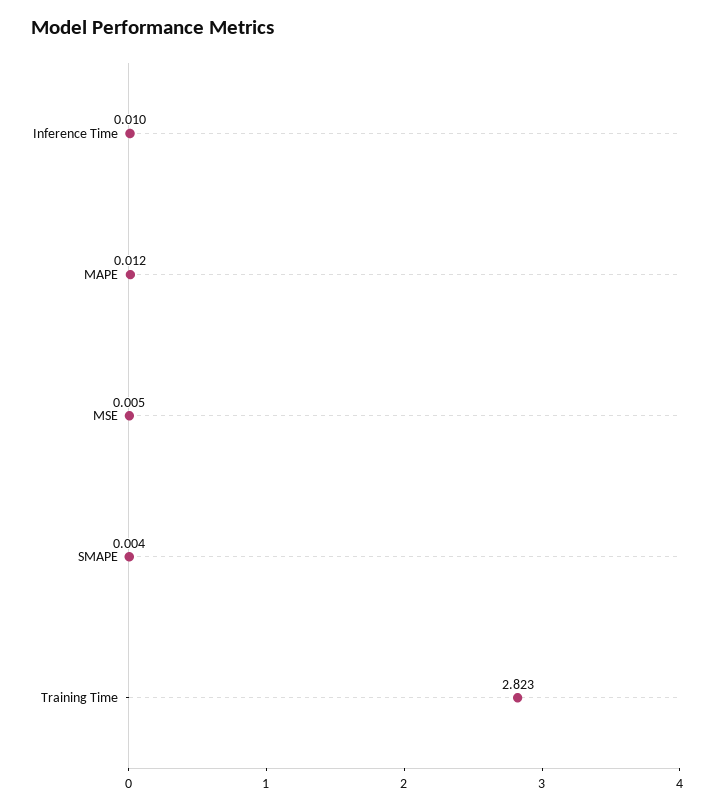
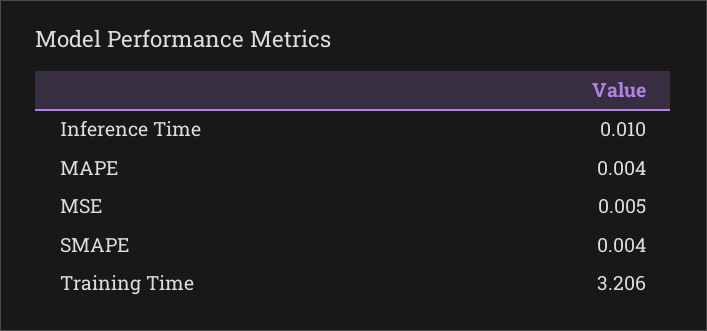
  {
    "Inference Time": 0.01,
-   "MAPE": 0.012,
+   "MAPE": 0.004,
    "MSE": 0.005,
    "SMAPE": 0.004,
-   "Training Time": 2.823
+   "Training Time": 3.206
  }

